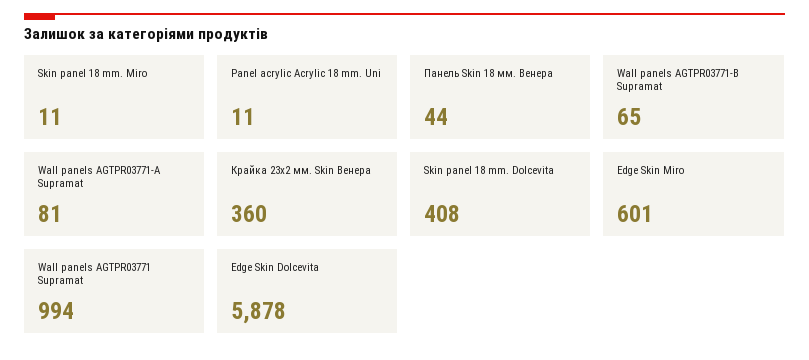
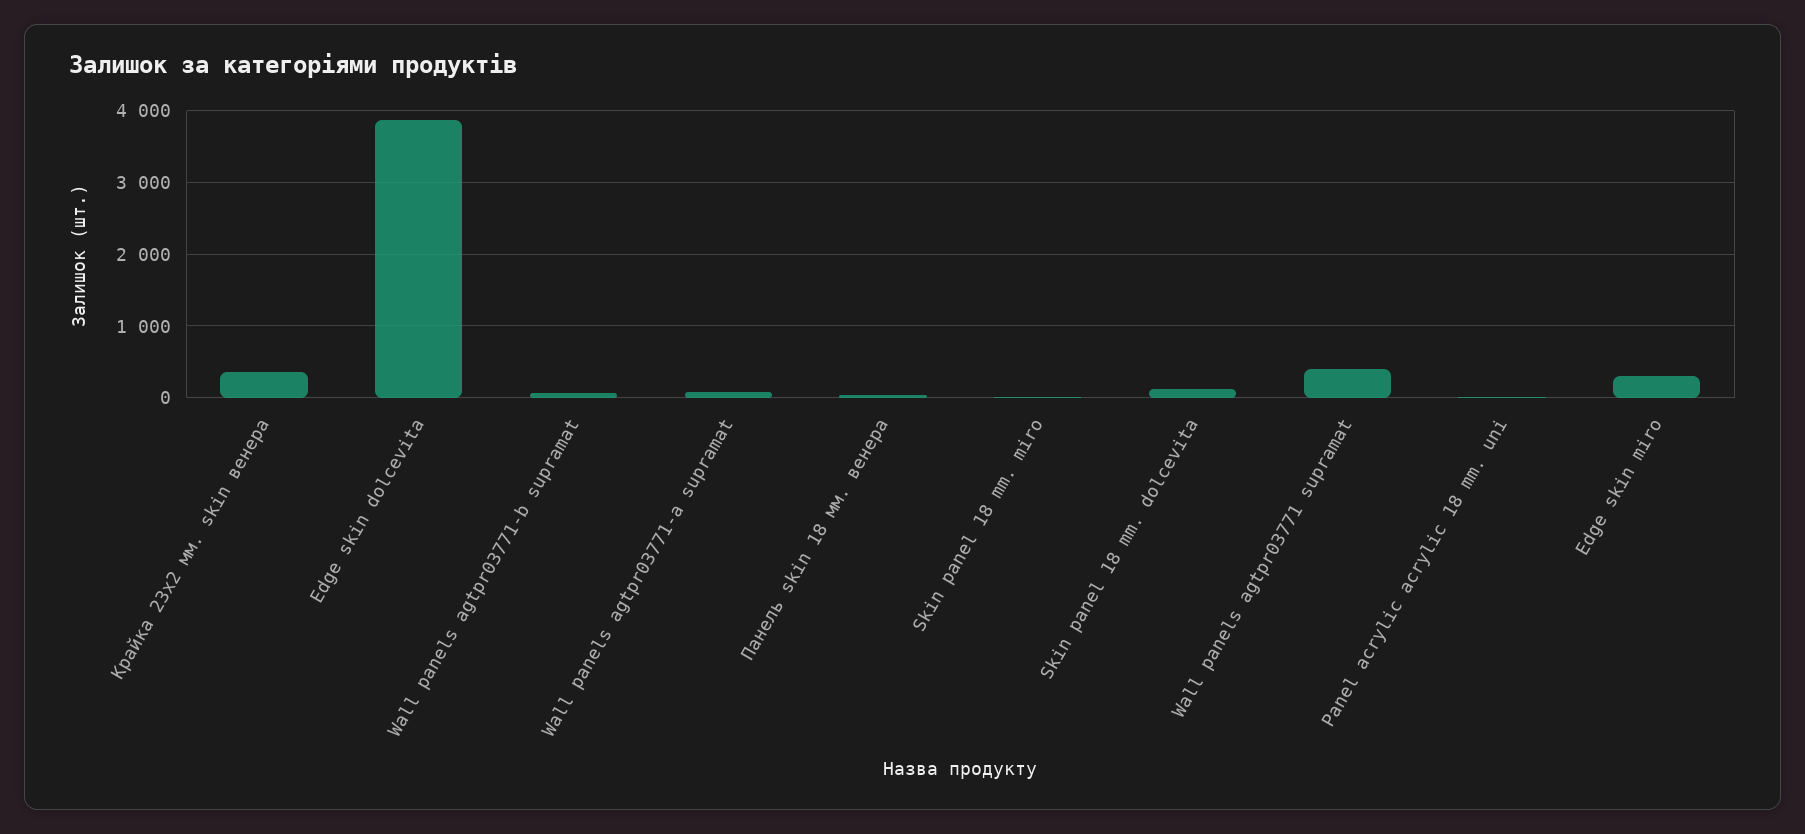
  {
    "Skin panel 18 mm. Miro": 11,
    "Panel acrylic Acrylic 18 mm. Uni": 11,
    "Панель Skin 18 мм. Венера": 44,
    "Wall panels AGTPR03771-B Supramat": 65,
    "Wall panels AGTPR03771-А Supramat": 81,
    "Крайка 23x2 мм. Skin Венера": 360,
-   "Skin panel 18 mm. Dolcevita": 408,
+   "Skin panel 18 mm. Dolcevita": 100,
-   "Edge Skin Miro": 601,
+   "Edge Skin Miro": 300,
-   "Wall panels AGTPR03771 Supramat": 994,
+   "Wall panels AGTPR03771 Supramat": 400,
-   "Edge Skin Dolcevita": 5878
+   "Edge Skin Dolcevita": 3900
  }

